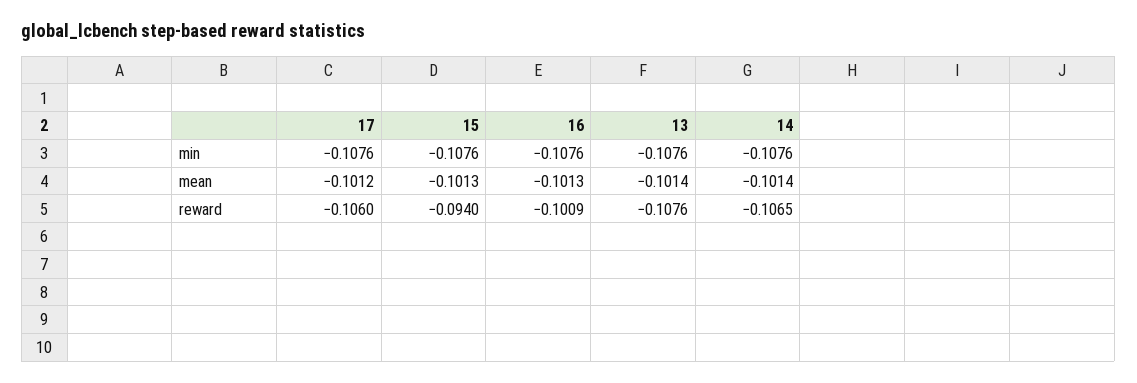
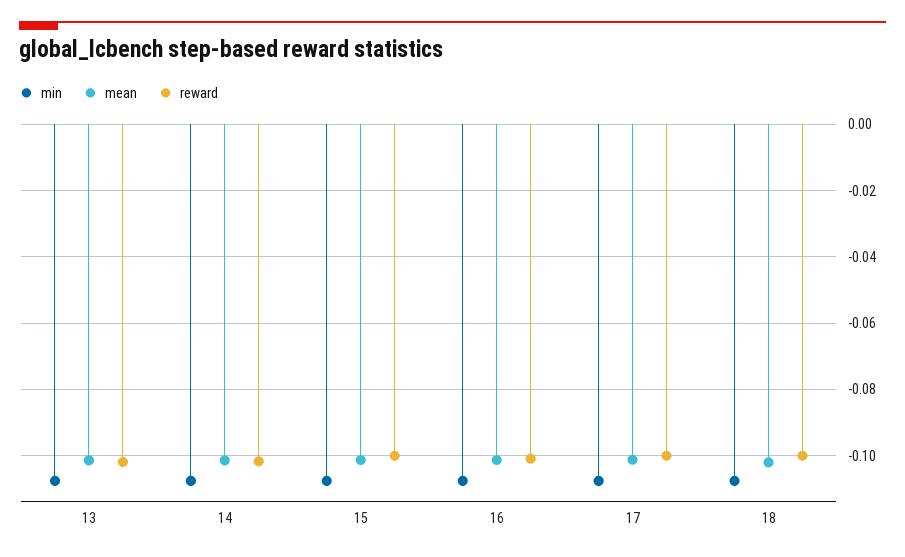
  {
    "min": {
      "17": -0.1076,
      "15": -0.1076,
      "16": -0.1076,
      "13": -0.1076,
-     "14": -0.1076
+     "14": -0.1076,
+     "18": -0.108
    },
    "mean": {
      "17": -0.1012,
      "15": -0.1013,
      "16": -0.1013,
      "13": -0.1014,
-     "14": -0.1014
+     "14": -0.1014,
+     "18": -0.102
    },
    "reward": {
-     "17": -0.106,
+     "17": -0.1,
-     "15": -0.094,
+     "15": -0.1,
      "16": -0.1009,
-     "13": -0.1076,
+     "13": -0.102,
-     "14": -0.1065
+     "14": -0.102,
+     "18": -0.1
    }
  }

